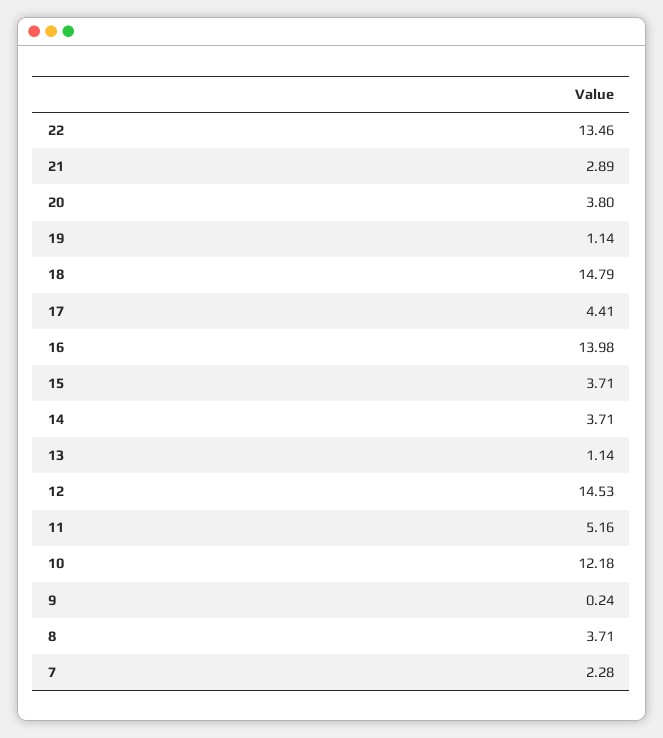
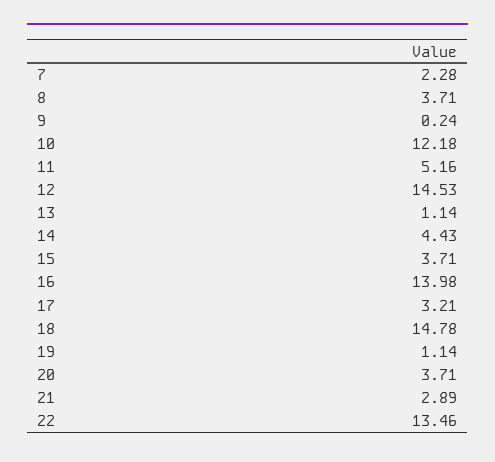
  {
    "22": 13.46,
    "21": 2.89,
-   "20": 3.8,
+   "20": 3.71,
    "19": 1.14,
-   "18": 14.79,
+   "18": 14.78,
-   "17": 4.41,
+   "17": 3.21,
    "16": 13.98,
    "15": 3.71,
-   "14": 3.71,
+   "14": 4.43,
    "13": 1.14,
    "12": 14.53,
    "11": 5.16,
    "10": 12.18,
    "9": 0.24,
    "8": 3.71,
    "7": 2.28
  }

